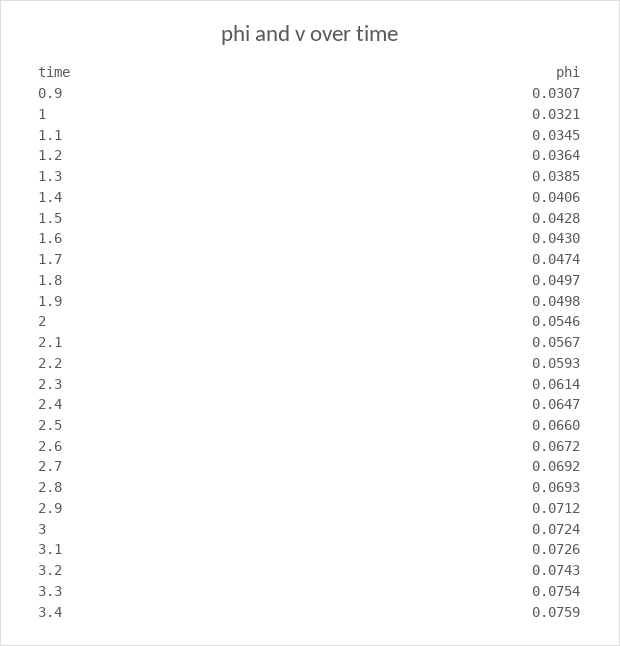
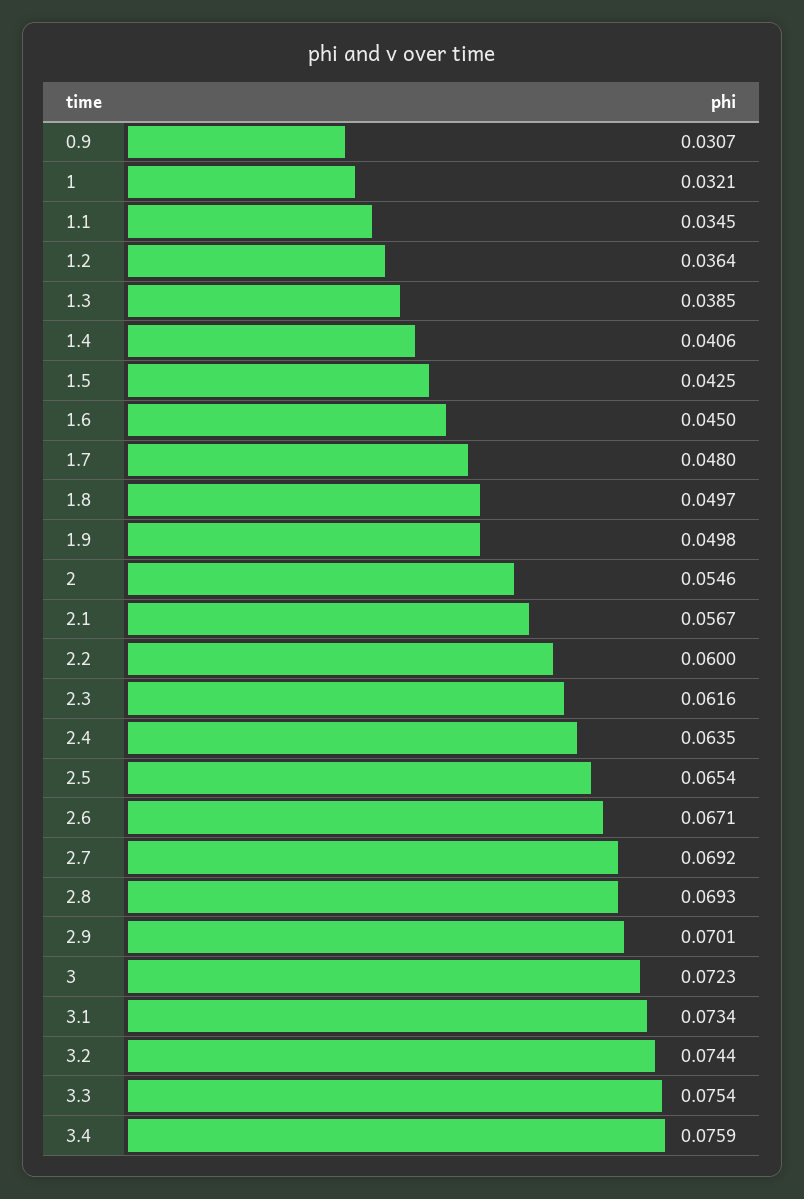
  {
    "0.9": 0.0307,
    "1": 0.0321,
    "1.1": 0.0345,
    "1.2": 0.0364,
    "1.3": 0.0385,
    "1.4": 0.0406,
-   "1.5": 0.0428,
+   "1.5": 0.0425,
-   "1.6": 0.043,
+   "1.6": 0.045,
-   "1.7": 0.0474,
+   "1.7": 0.048,
    "1.8": 0.0497,
    "1.9": 0.0498,
    "2": 0.0546,
    "2.1": 0.0567,
-   "2.2": 0.0593,
+   "2.2": 0.06,
-   "2.3": 0.0614,
+   "2.3": 0.0616,
-   "2.4": 0.0647,
+   "2.4": 0.0635,
-   "2.5": 0.066,
+   "2.5": 0.0654,
-   "2.6": 0.0672,
+   "2.6": 0.0671,
    "2.7": 0.0692,
    "2.8": 0.0693,
-   "2.9": 0.0712,
+   "2.9": 0.0701,
-   "3": 0.0724,
+   "3": 0.0723,
-   "3.1": 0.0726,
+   "3.1": 0.0734,
-   "3.2": 0.0743,
+   "3.2": 0.0744,
    "3.3": 0.0754,
    "3.4": 0.0759
  }

